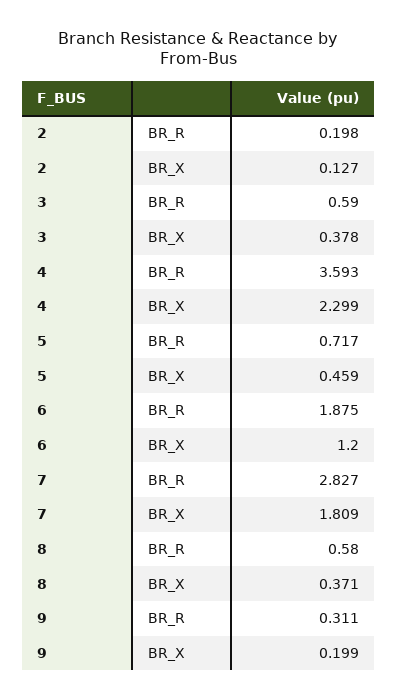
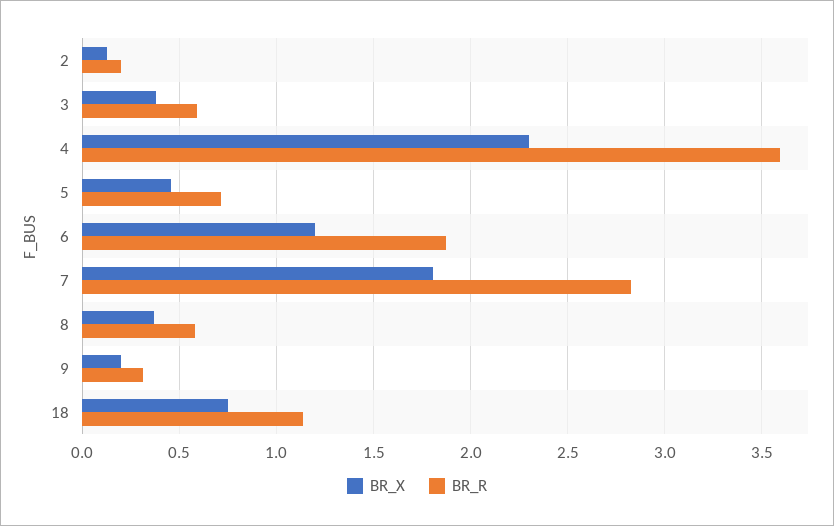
  {
    "BR_R": {
      "2": 0.198,
      "3": 0.59,
      "4": 3.593,
      "5": 0.717,
      "6": 1.875,
      "7": 2.827,
      "8": 0.58,
-     "9": 0.311
+     "9": 0.311,
+     "18": 1.15
    },
    "BR_X": {
      "2": 0.127,
      "3": 0.378,
      "4": 2.299,
      "5": 0.459,
      "6": 1.2,
      "7": 1.809,
      "8": 0.371,
-     "9": 0.199
+     "9": 0.199,
+     "18": 0.75
    }
  }

